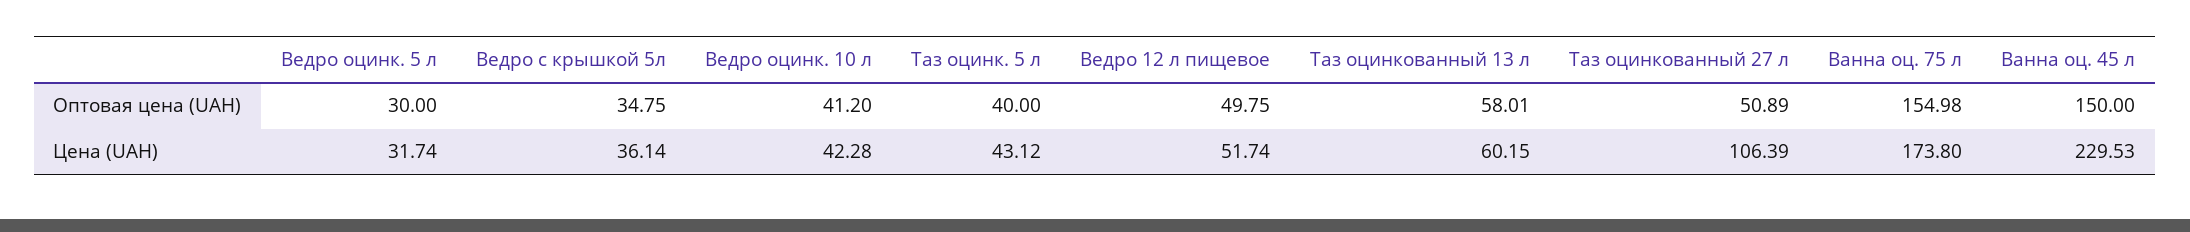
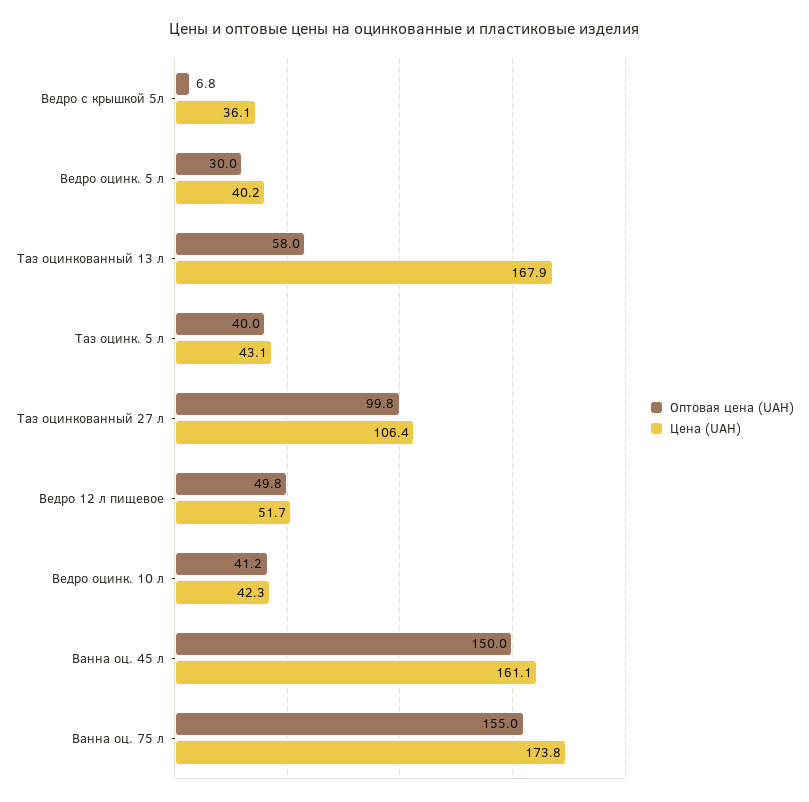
  {
    "Оптовая цена (UAH)": {
      "Ведро оцинк. 5 л": 30,
-     "Ведро с крышкой 5л": 34.75,
+     "Ведро с крышкой 5л": 6.8,
      "Ведро оцинк. 10 л": 41.2,
      "Таз оцинк. 5 л": 40,
      "Ведро 12 л пищевое": 49.75,
      "Таз оцинкованный 13 л": 58.01,
-     "Таз оцинкованный 27 л": 50.89,
+     "Таз оцинкованный 27 л": 99.8,
      "Ванна оц. 75 л": 154.98,
      "Ванна оц. 45 л": 150
    },
    "Цена (UAH)": {
-     "Ведро оцинк. 5 л": 31.74,
+     "Ведро оцинк. 5 л": 40.2,
      "Ведро с крышкой 5л": 36.14,
      "Ведро оцинк. 10 л": 42.28,
      "Таз оцинк. 5 л": 43.12,
      "Ведро 12 л пищевое": 51.74,
-     "Таз оцинкованный 13 л": 60.15,
+     "Таз оцинкованный 13 л": 167.9,
      "Таз оцинкованный 27 л": 106.39,
      "Ванна оц. 75 л": 173.8,
-     "Ванна оц. 45 л": 229.53
+     "Ванна оц. 45 л": 161.1
    }
  }

